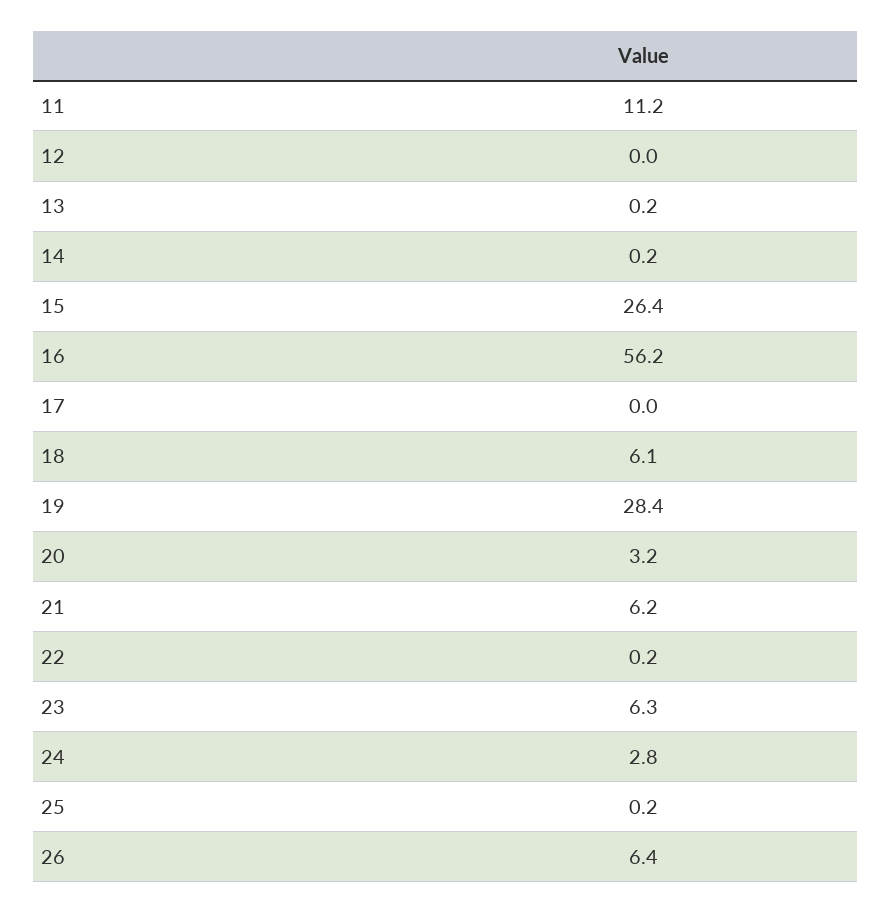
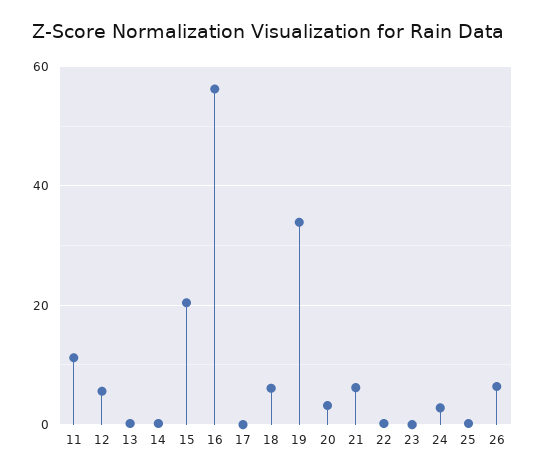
  {
    "11": 11.2,
-   "12": 0,
+   "12": 6,
    "13": 0.2,
    "14": 0.2,
-   "15": 26.4,
+   "15": 20,
    "16": 56.2,
    "17": 0,
    "18": 6.1,
-   "19": 28.4,
+   "19": 34,
    "20": 3.2,
    "21": 6.2,
    "22": 0.2,
-   "23": 6.3,
+   "23": 0,
    "24": 2.8,
    "25": 0.2,
    "26": 6.4
  }

